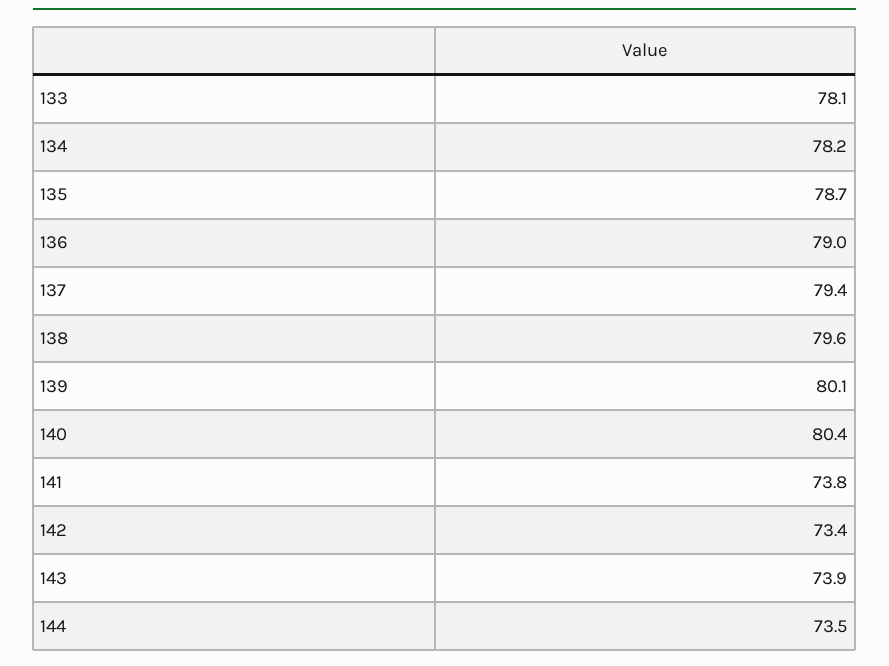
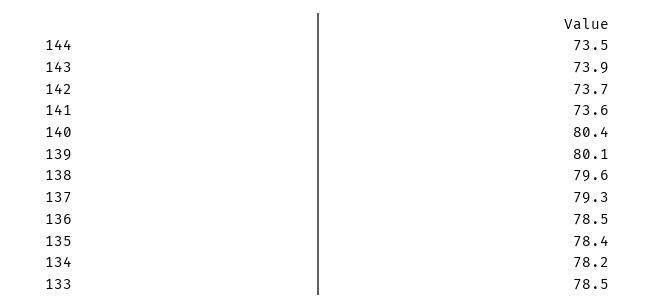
  {
-   "133": 78.1,
+   "133": 78.5,
    "134": 78.2,
-   "135": 78.7,
+   "135": 78.4,
-   "136": 79,
+   "136": 78.5,
-   "137": 79.4,
+   "137": 79.3,
    "138": 79.6,
    "139": 80.1,
    "140": 80.4,
-   "141": 73.8,
+   "141": 73.6,
-   "142": 73.4,
+   "142": 73.7,
    "143": 73.9,
    "144": 73.5
  }

